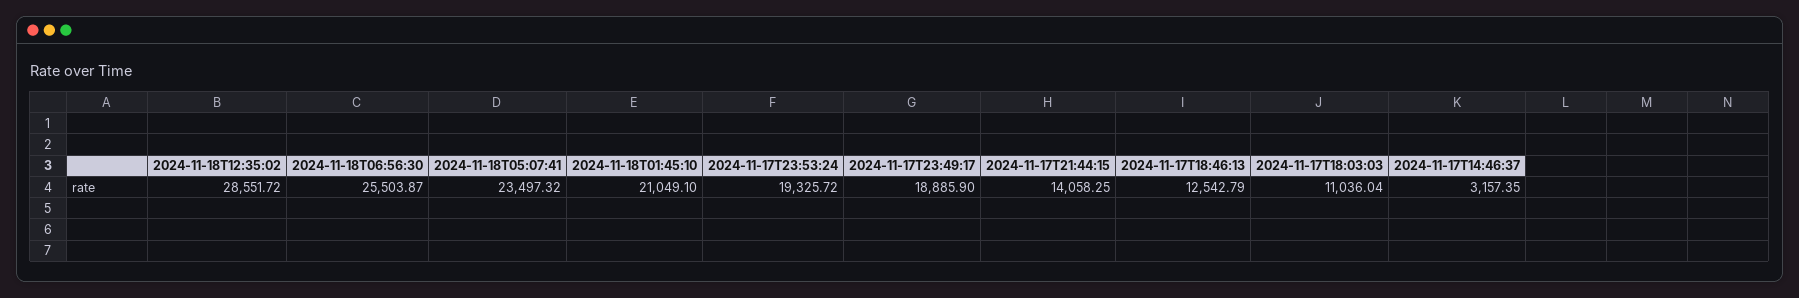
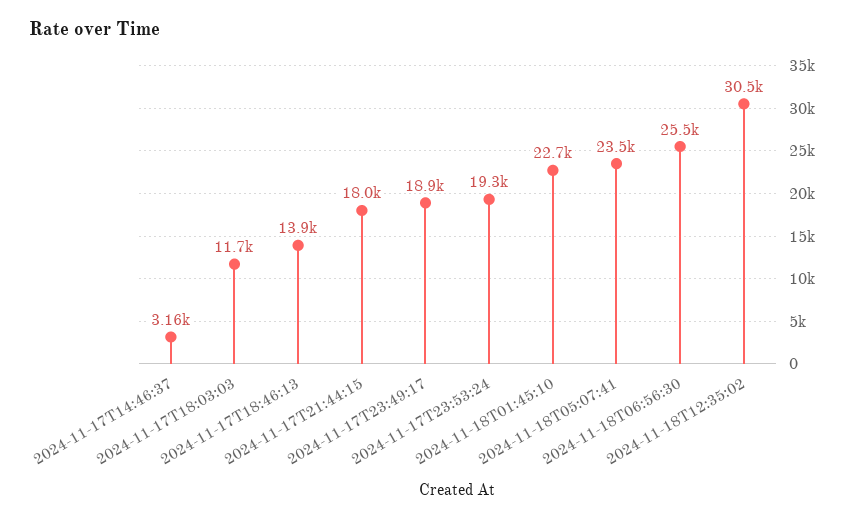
  {
-   "2024-11-18T12:35:02": 28551.72,
+   "2024-11-18T12:35:02": 30500,
    "2024-11-18T06:56:30": 25503.87,
    "2024-11-18T05:07:41": 23497.32,
-   "2024-11-18T01:45:10": 21049.1,
+   "2024-11-18T01:45:10": 22700,
    "2024-11-17T23:53:24": 19325.72,
    "2024-11-17T23:49:17": 18885.9,
-   "2024-11-17T21:44:15": 14058.25,
+   "2024-11-17T21:44:15": 18000,
-   "2024-11-17T18:46:13": 12542.79,
+   "2024-11-17T18:46:13": 13900,
-   "2024-11-17T18:03:03": 11036.04,
+   "2024-11-17T18:03:03": 11700,
    "2024-11-17T14:46:37": 3157.35
  }

